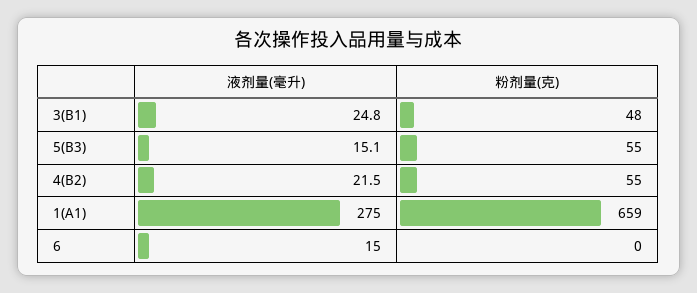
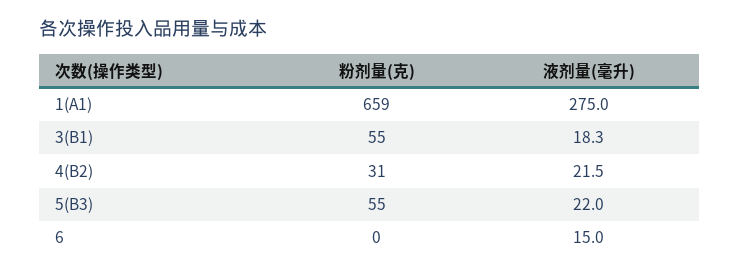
  {
    "液剂量(毫升)": {
-     "3(B1)": 24.8,
+     "3(B1)": 18.3,
-     "5(B3)": 15.1,
+     "5(B3)": 22,
      "4(B2)": 21.5,
      "1(A1)": 275,
      "6": 15
    },
    "粉剂量(克)": {
-     "3(B1)": 48,
+     "3(B1)": 55,
      "5(B3)": 55,
-     "4(B2)": 55,
+     "4(B2)": 31,
      "1(A1)": 659,
      "6": 0
    }
  }

